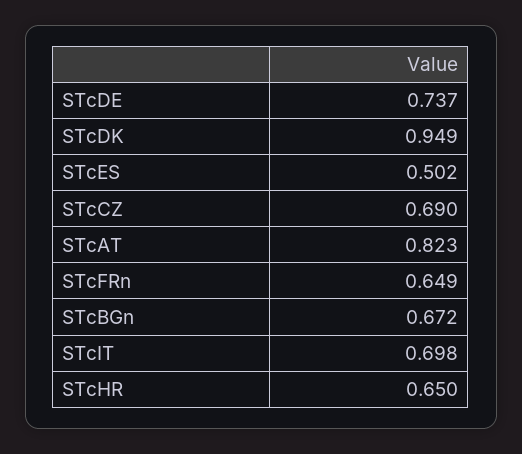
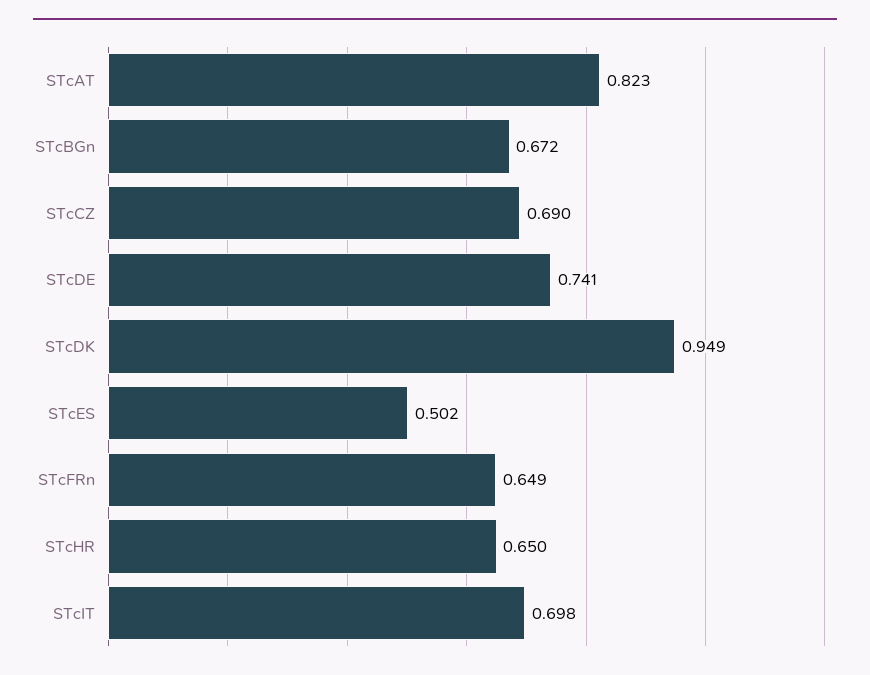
  {
-   "STcDE": 0.737,
+   "STcDE": 0.741,
    "STcDK": 0.949,
    "STcES": 0.502,
    "STcCZ": 0.69,
    "STcAT": 0.823,
    "STcFRn": 0.649,
    "STcBGn": 0.672,
    "STcIT": 0.698,
    "STcHR": 0.65
  }

